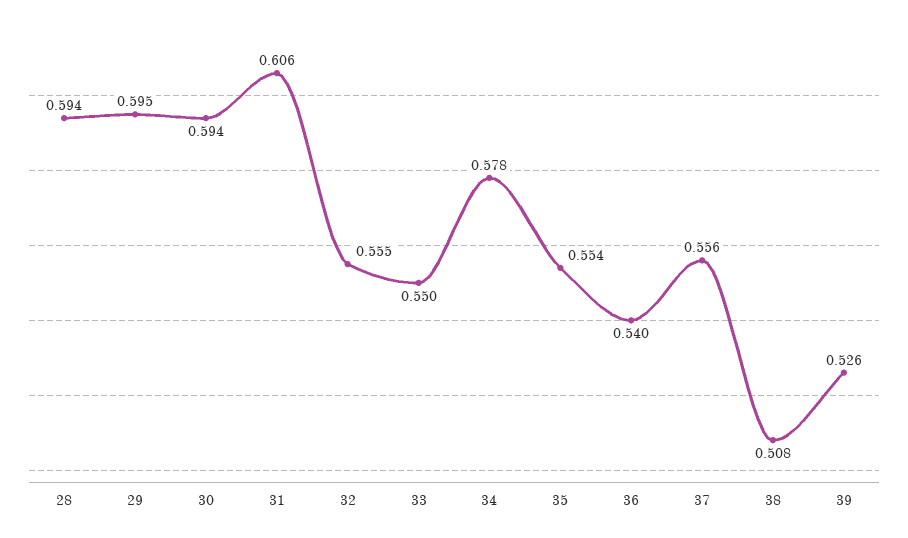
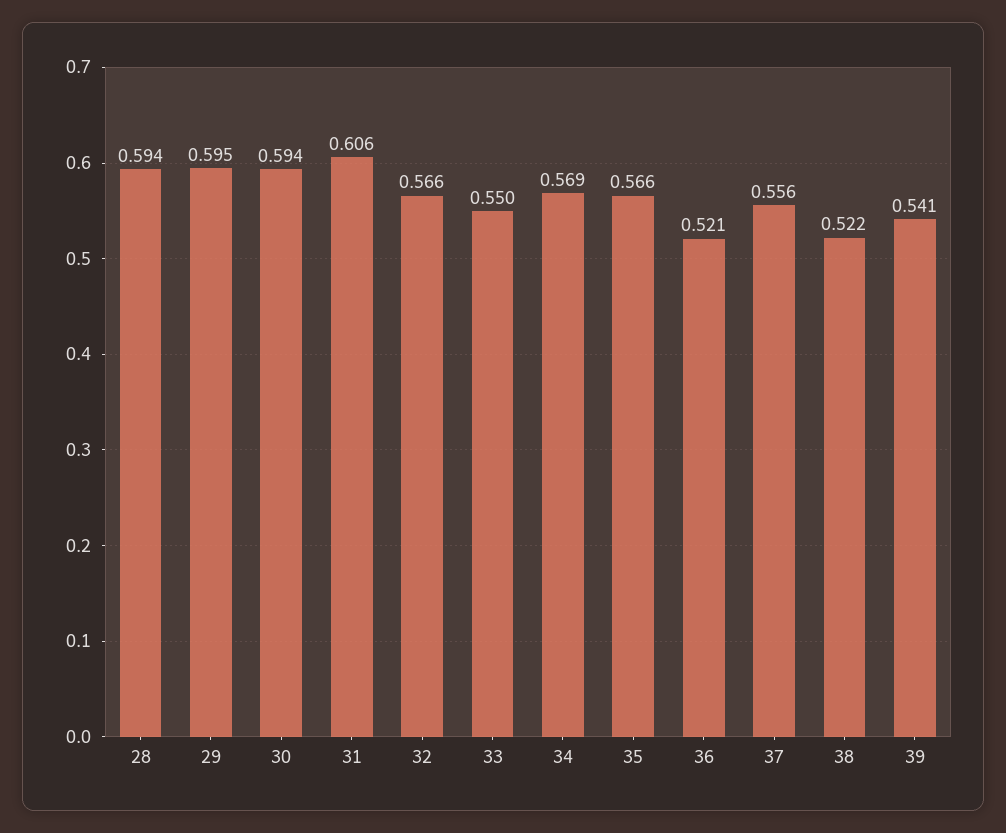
  {
    "28": 0.594,
    "29": 0.595,
    "30": 0.594,
    "31": 0.606,
-   "32": 0.555,
+   "32": 0.566,
    "33": 0.55,
-   "34": 0.578,
+   "34": 0.569,
-   "35": 0.554,
+   "35": 0.566,
-   "36": 0.54,
+   "36": 0.521,
    "37": 0.556,
-   "38": 0.508,
+   "38": 0.522,
-   "39": 0.526
+   "39": 0.541
  }

